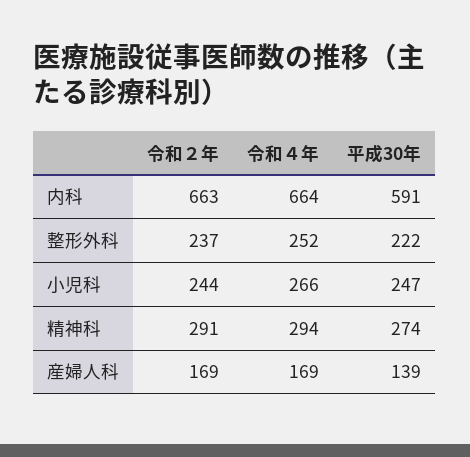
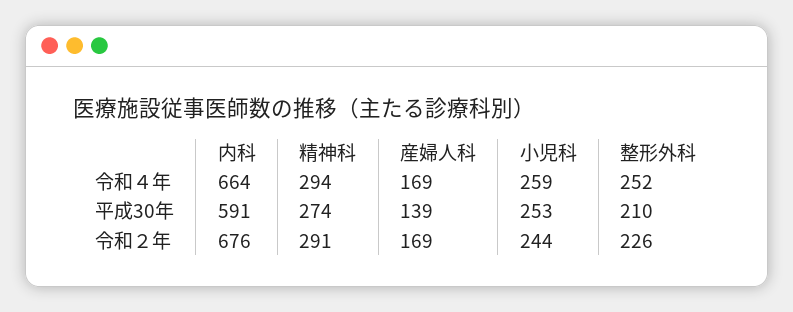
  {
    "令和２年": {
-     "内科": 663,
+     "内科": 676,
-     "整形外科": 237,
+     "整形外科": 226,
      "小児科": 244,
      "精神科": 291,
      "産婦人科": 169
    },
    "令和４年": {
      "内科": 664,
      "整形外科": 252,
-     "小児科": 266,
+     "小児科": 259,
      "精神科": 294,
      "産婦人科": 169
    },
    "平成30年": {
      "内科": 591,
-     "整形外科": 222,
+     "整形外科": 210,
-     "小児科": 247,
+     "小児科": 253,
      "精神科": 274,
      "産婦人科": 139
    }
  }

